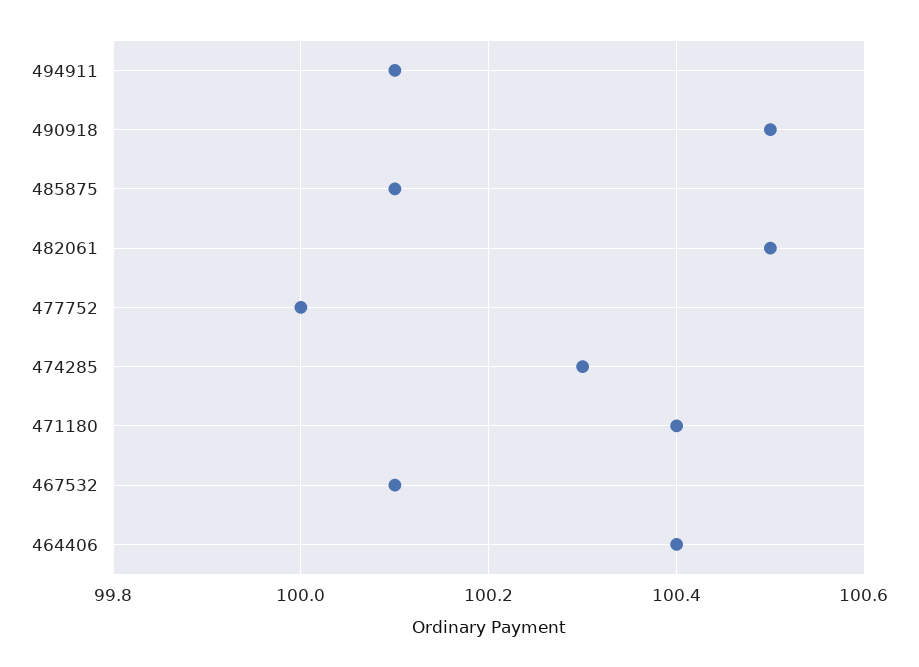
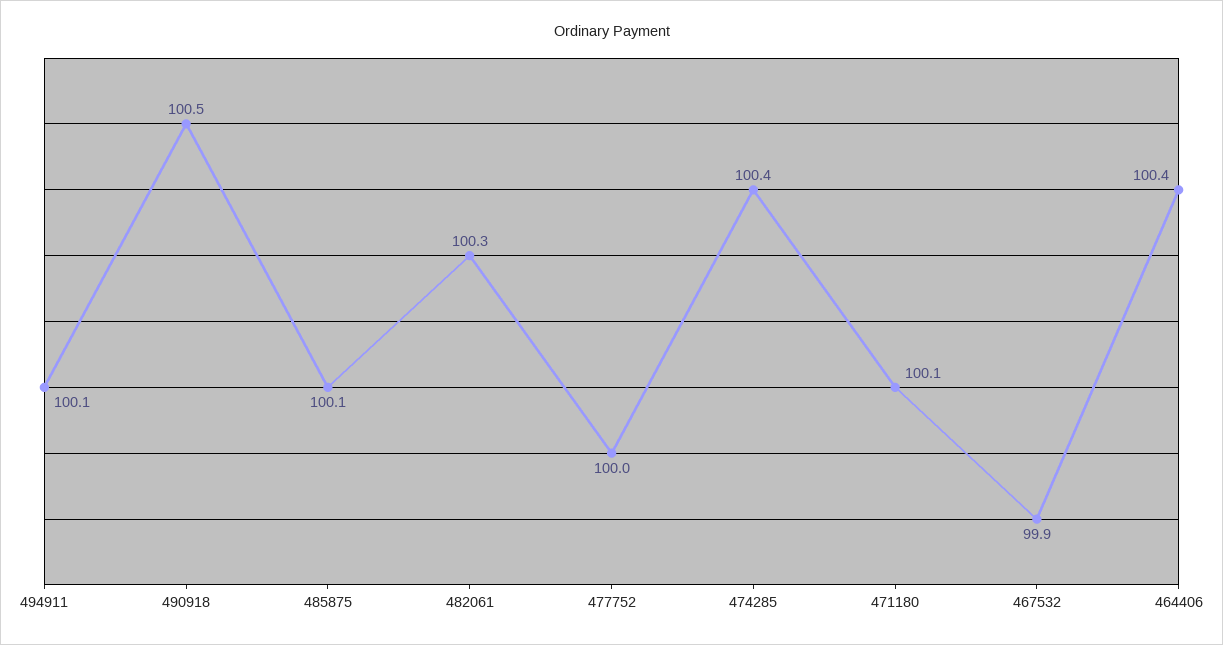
  {
    "494911": 100.1,
    "490918": 100.5,
    "485875": 100.1,
-   "482061": 100.5,
+   "482061": 100.3,
    "477752": 100,
-   "474285": 100.3,
+   "474285": 100.4,
-   "471180": 100.4,
+   "471180": 100.1,
-   "467532": 100.1,
+   "467532": 99.9,
    "464406": 100.4
  }

